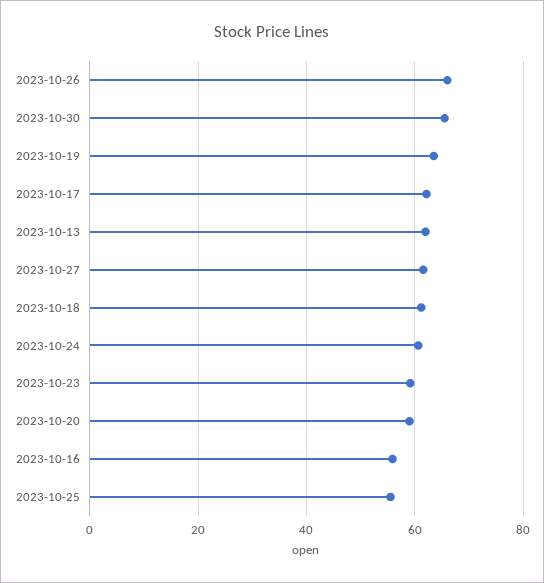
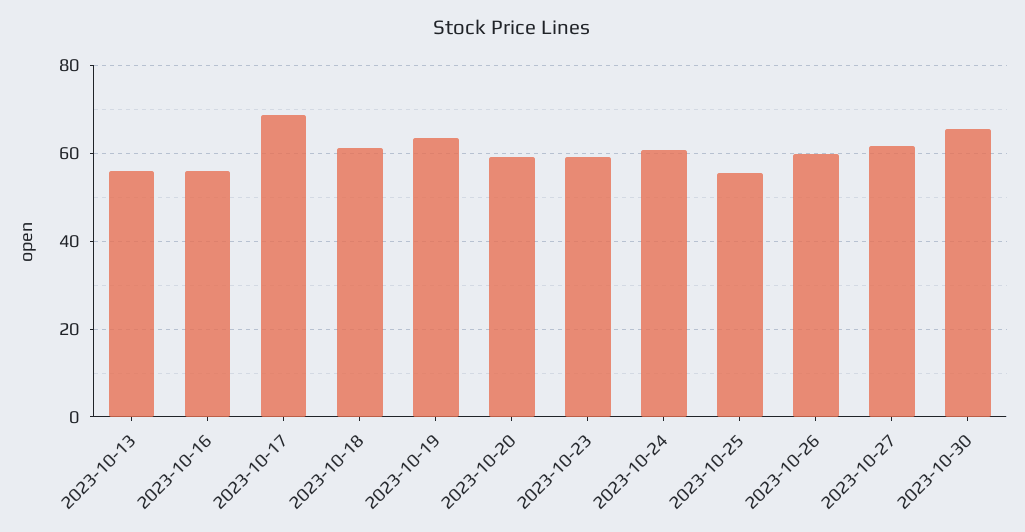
  {
-   "2023-10-26": 66,
+   "2023-10-26": 60,
    "2023-10-30": 66,
    "2023-10-19": 64,
-   "2023-10-17": 62,
+   "2023-10-17": 68,
-   "2023-10-13": 62,
+   "2023-10-13": 56,
    "2023-10-27": 62,
    "2023-10-18": 62,
    "2023-10-24": 60,
    "2023-10-23": 60,
    "2023-10-20": 60,
    "2023-10-16": 56,
    "2023-10-25": 56
  }

